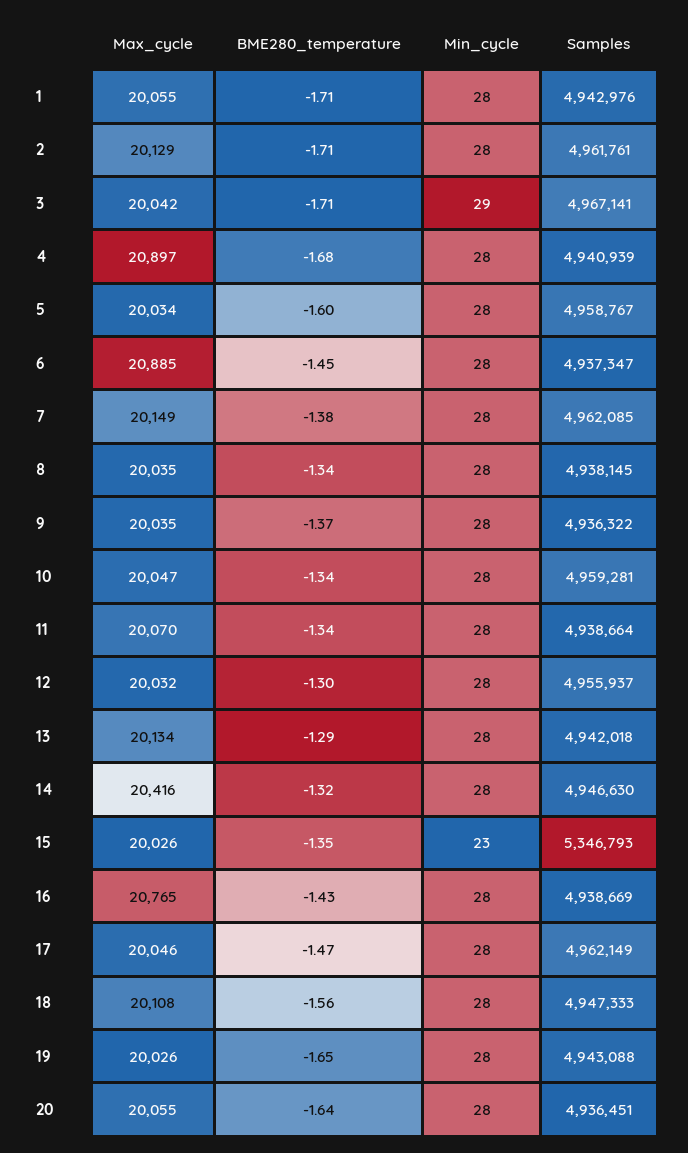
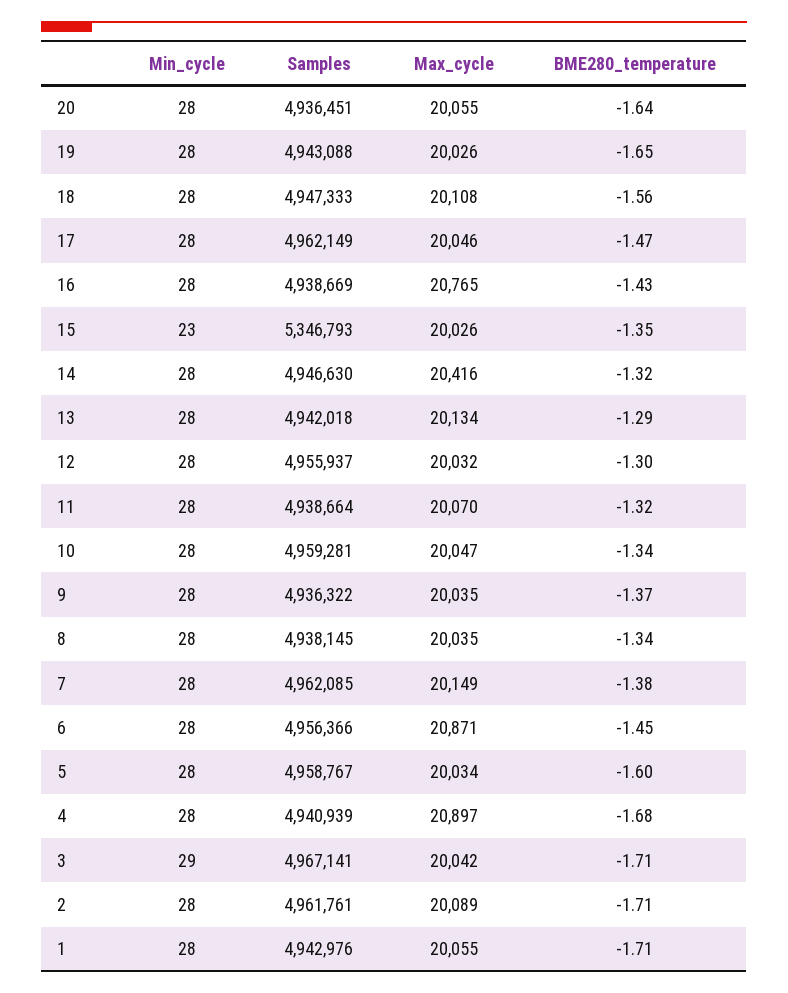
  {
    "Max_cycle": {
      "1": 20055,
-     "2": 20129,
+     "2": 20089,
      "3": 20042,
      "4": 20897,
      "5": 20034,
-     "6": 20885,
+     "6": 20871,
      "7": 20149,
      "8": 20035,
      "9": 20035,
      "10": 20047,
      "11": 20070,
      "12": 20032,
      "13": 20134,
      "14": 20416,
      "15": 20026,
      "16": 20765,
      "17": 20046,
      "18": 20108,
      "19": 20026,
      "20": 20055
    },
    "BME280_temperature": {
      "1": -1.71,
      "2": -1.71,
      "3": -1.71,
      "4": -1.68,
      "5": -1.6,
      "6": -1.45,
      "7": -1.38,
      "8": -1.34,
      "9": -1.37,
      "10": -1.34,
-     "11": -1.34,
+     "11": -1.32,
      "12": -1.3,
      "13": -1.29,
      "14": -1.32,
      "15": -1.35,
      "16": -1.43,
      "17": -1.47,
      "18": -1.56,
      "19": -1.65,
      "20": -1.64
    },
    "Min_cycle": {
      "1": 28,
      "2": 28,
      "3": 29,
      "4": 28,
      "5": 28,
      "6": 28,
      "7": 28,
      "8": 28,
      "9": 28,
      "10": 28,
      "11": 28,
      "12": 28,
      "13": 28,
      "14": 28,
      "15": 23,
      "16": 28,
      "17": 28,
      "18": 28,
      "19": 28,
      "20": 28
    },
    "Samples": {
      "1": 4942976,
      "2": 4961761,
      "3": 4967141,
      "4": 4940939,
      "5": 4958767,
-     "6": 4937347,
+     "6": 4956366,
      "7": 4962085,
      "8": 4938145,
      "9": 4936322,
      "10": 4959281,
      "11": 4938664,
      "12": 4955937,
      "13": 4942018,
      "14": 4946630,
      "15": 5346793,
      "16": 4938669,
      "17": 4962149,
      "18": 4947333,
      "19": 4943088,
      "20": 4936451
    }
  }

